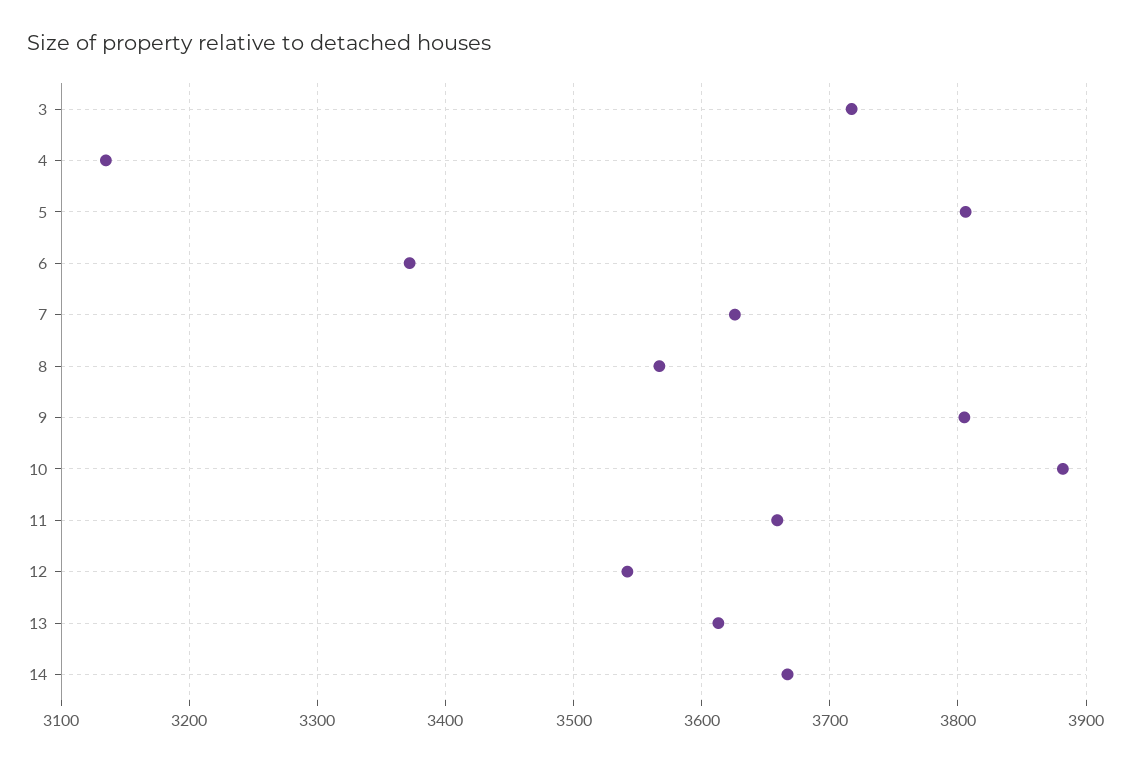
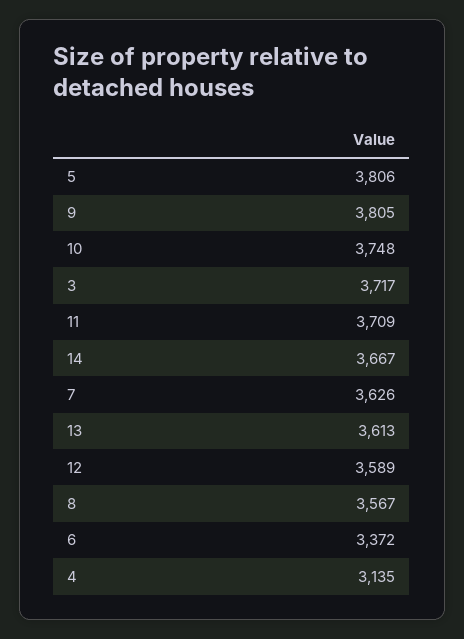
  {
    "3": 3717,
    "4": 3135,
    "5": 3806,
    "6": 3372,
    "7": 3626,
    "8": 3567,
    "9": 3805,
-   "10": 3880,
+   "10": 3748,
-   "11": 3660,
+   "11": 3709,
-   "12": 3540,
+   "12": 3589,
    "13": 3613,
    "14": 3667
  }

